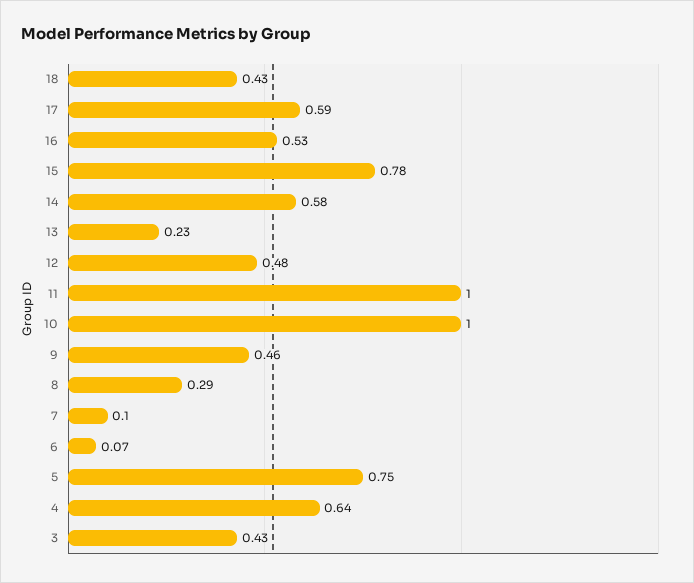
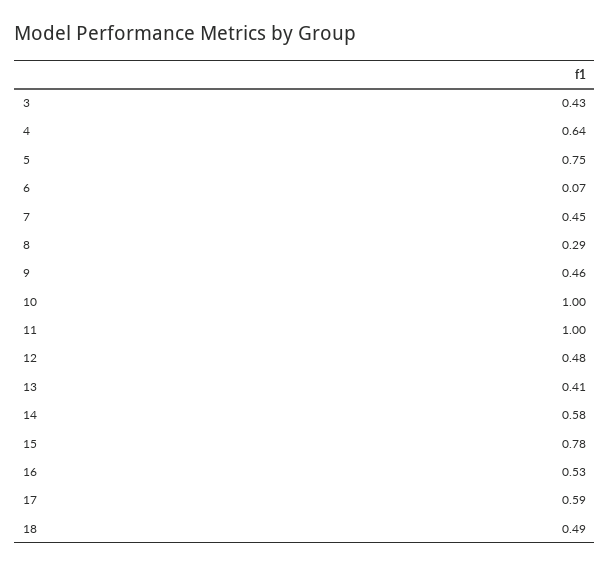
  {
-   "18": 0.43,
+   "18": 0.49,
    "17": 0.59,
    "16": 0.53,
    "15": 0.78,
    "14": 0.58,
-   "13": 0.23,
+   "13": 0.41,
    "12": 0.48,
    "11": 1,
    "10": 1,
    "9": 0.46,
    "8": 0.29,
-   "7": 0.1,
+   "7": 0.45,
    "6": 0.07,
    "5": 0.75,
    "4": 0.64,
    "3": 0.43
  }

